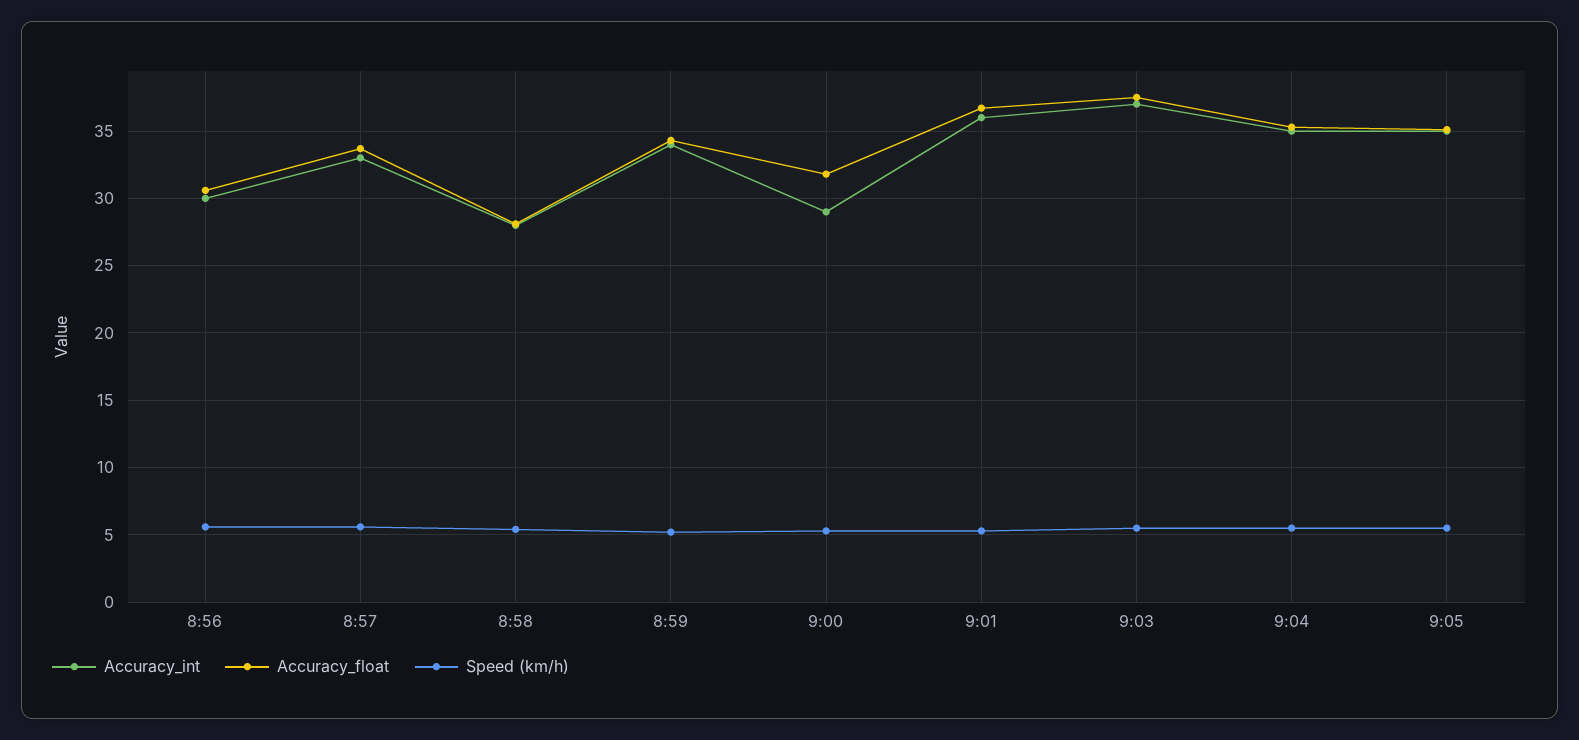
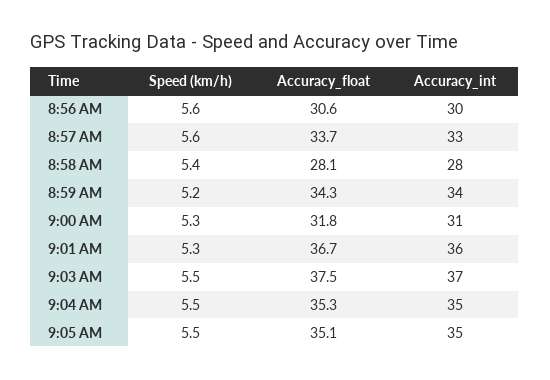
  {
    "Accuracy_int": {
      "8:56": 30,
      "8:57": 33,
      "8:58": 28,
      "8:59": 34,
-     "9:00": 29,
+     "9:00": 31,
      "9:01": 36,
      "9:03": 37,
      "9:04": 35,
      "9:05": 35
    },
    "Accuracy_float": {
      "8:56": 30.6,
      "8:57": 33.7,
      "8:58": 28.1,
      "8:59": 34.3,
      "9:00": 31.8,
      "9:01": 36.7,
      "9:03": 37.5,
      "9:04": 35.3,
      "9:05": 35.1
    },
    "Speed (km/h)": {
      "8:56": 5.6,
      "8:57": 5.6,
      "8:58": 5.4,
      "8:59": 5.2,
      "9:00": 5.3,
      "9:01": 5.3,
      "9:03": 5.5,
      "9:04": 5.5,
      "9:05": 5.5
    }
  }

